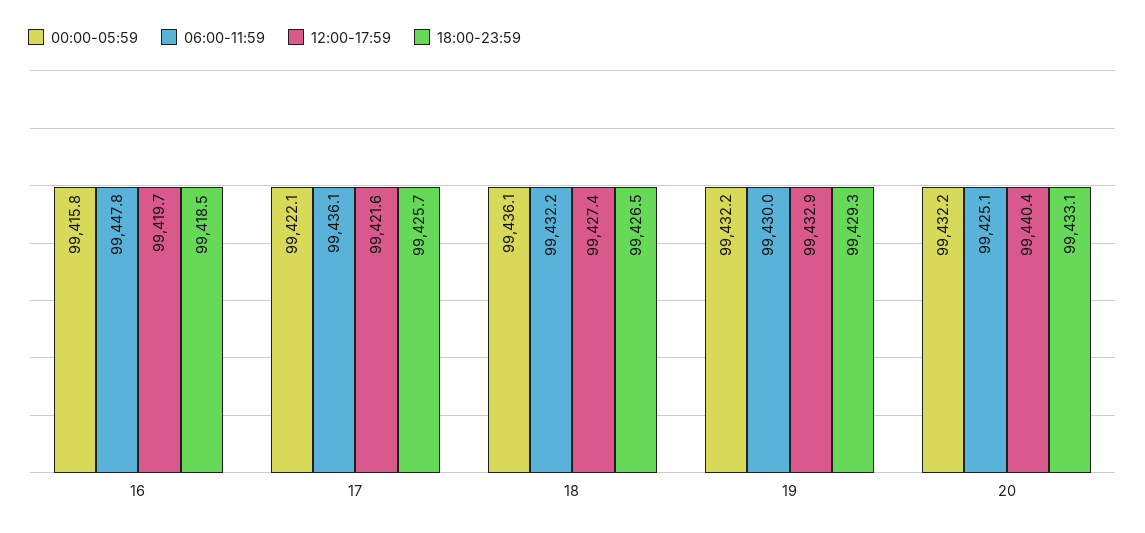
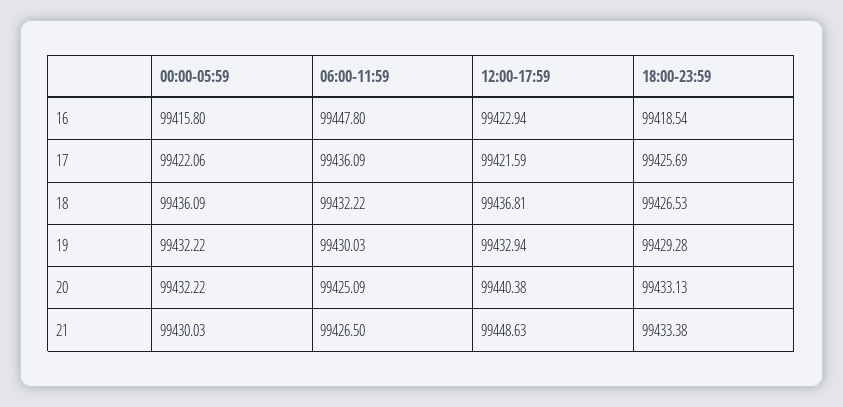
  {
    "00:00-05:59": {
      "16": 99415.8,
      "17": 99422.06,
      "18": 99436.09,
      "19": 99432.22,
-     "20": 99432.22
+     "20": 99432.22,
+     "21": 99430.03
    },
    "06:00-11:59": {
      "16": 99447.8,
      "17": 99436.09,
      "18": 99432.22,
      "19": 99430.03,
-     "20": 99425.09
+     "20": 99425.09,
+     "21": 99426.5
    },
    "12:00-17:59": {
-     "16": 99419.7,
+     "16": 99422.94,
      "17": 99421.59,
-     "18": 99427.4,
+     "18": 99436.81,
      "19": 99432.94,
-     "20": 99440.38
+     "20": 99440.38,
+     "21": 99448.63
    },
    "18:00-23:59": {
      "16": 99418.54,
      "17": 99425.69,
      "18": 99426.53,
      "19": 99429.28,
-     "20": 99433.13
+     "20": 99433.13,
+     "21": 99433.38
    }
  }

